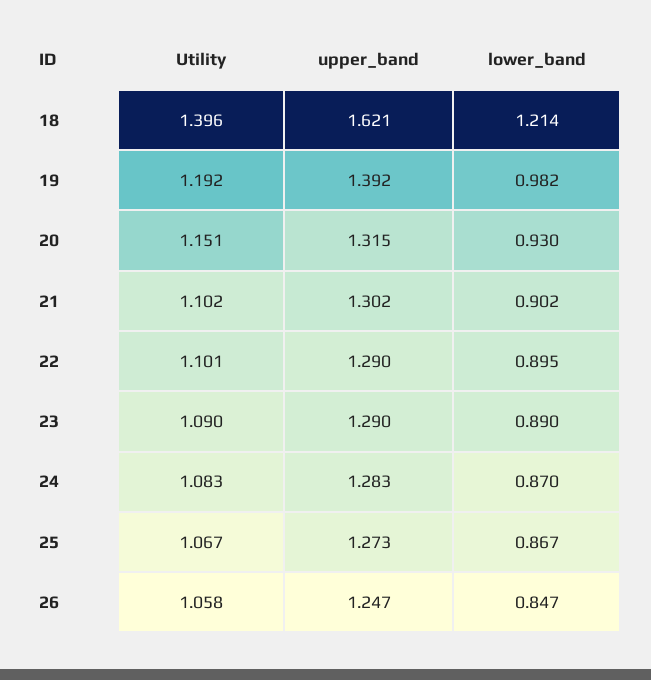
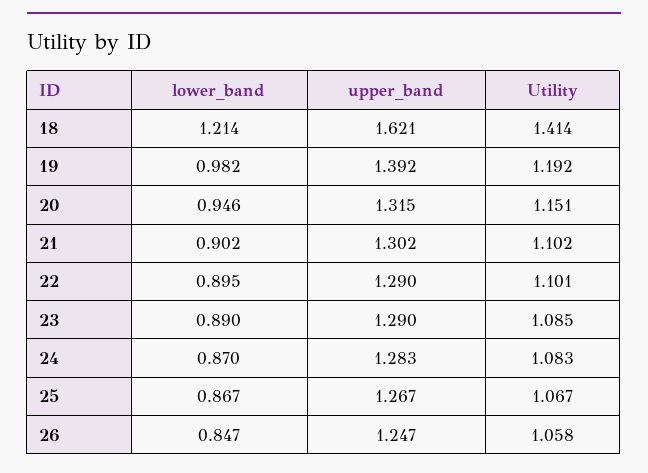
  {
    "Utility": {
-     "18": 1.396,
+     "18": 1.414,
      "19": 1.192,
      "20": 1.151,
      "21": 1.102,
      "22": 1.101,
-     "23": 1.09,
+     "23": 1.085,
      "24": 1.083,
      "25": 1.067,
      "26": 1.058
    },
    "upper_band": {
      "18": 1.621,
      "19": 1.392,
      "20": 1.315,
      "21": 1.302,
      "22": 1.29,
      "23": 1.29,
      "24": 1.283,
-     "25": 1.273,
+     "25": 1.267,
      "26": 1.247
    },
    "lower_band": {
      "18": 1.214,
      "19": 0.982,
-     "20": 0.93,
+     "20": 0.946,
      "21": 0.902,
      "22": 0.895,
      "23": 0.89,
      "24": 0.87,
      "25": 0.867,
      "26": 0.847
    }
  }

